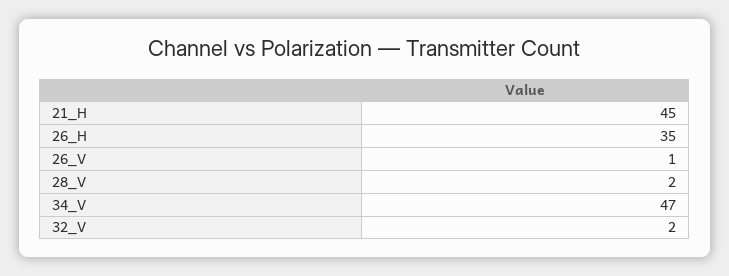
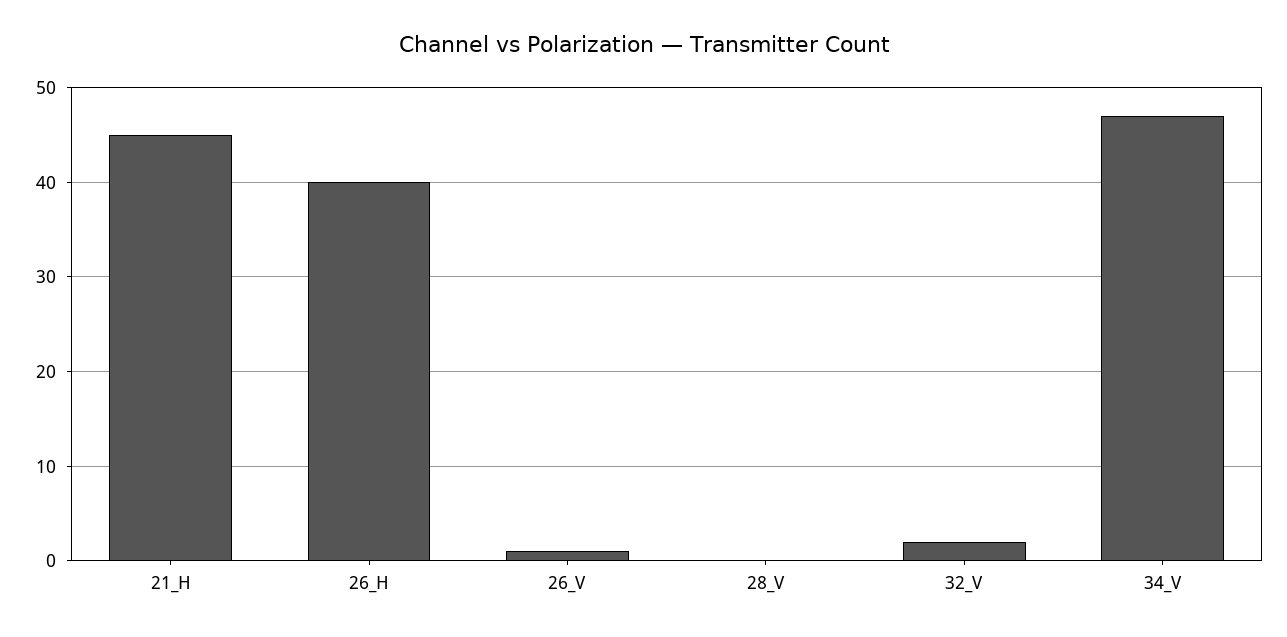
  {
    "21_H": 45,
-   "26_H": 35,
+   "26_H": 40,
    "26_V": 1,
-   "28_V": 2,
+   "28_V": 0,
    "34_V": 47,
    "32_V": 2
  }

